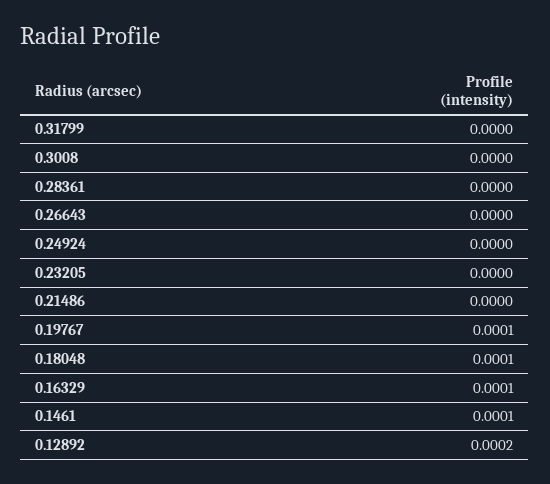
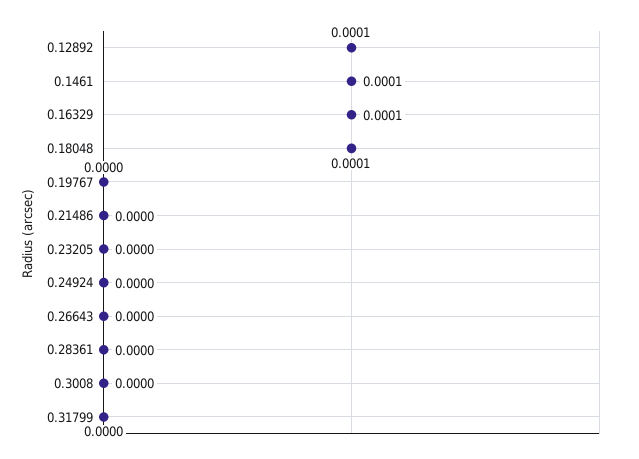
  {
    "0.31799": 0,
    "0.3008": 0,
    "0.28361": 0,
    "0.26643": 0,
    "0.24924": 0,
    "0.23205": 0,
    "0.21486": 0,
-   "0.19767": 0.0001,
+   "0.19767": 0,
    "0.18048": 0.0001,
    "0.16329": 0.0001,
    "0.1461": 0.0001,
-   "0.12892": 0.0002
+   "0.12892": 0.0001
  }

